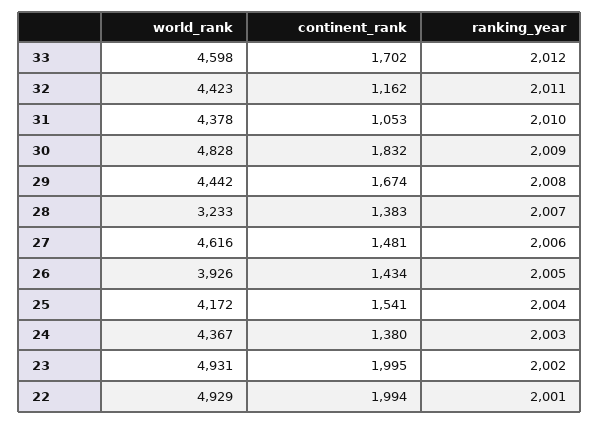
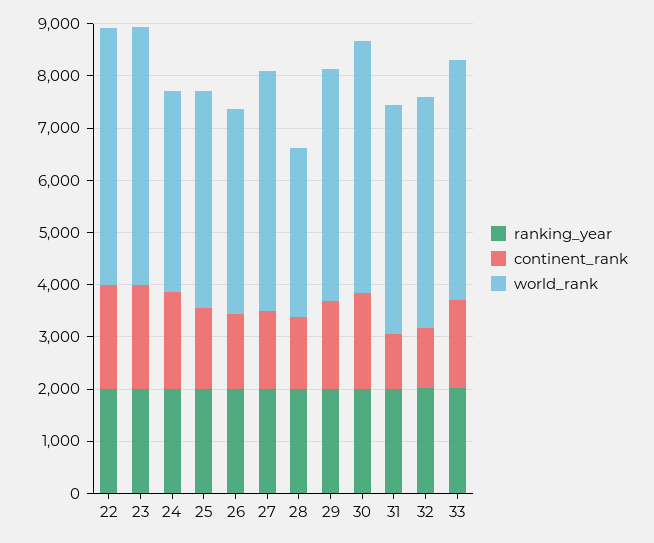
  {
    "world_rank": {
      "33": 4598,
      "32": 4423,
      "31": 4378,
      "30": 4828,
      "29": 4442,
      "28": 3233,
      "27": 4616,
      "26": 3926,
      "25": 4172,
-     "24": 4367,
+     "24": 3800,
      "23": 4931,
      "22": 4929
    },
    "continent_rank": {
      "33": 1702,
      "32": 1162,
      "31": 1053,
      "30": 1832,
      "29": 1674,
      "28": 1383,
      "27": 1481,
      "26": 1434,
      "25": 1541,
-     "24": 1380,
+     "24": 1800,
      "23": 1995,
      "22": 1994
    },
    "ranking_year": {
      "33": 2012,
      "32": 2011,
      "31": 2010,
      "30": 2009,
      "29": 2008,
      "28": 2007,
      "27": 2006,
      "26": 2005,
      "25": 2004,
      "24": 2003,
      "23": 2002,
      "22": 2001
    }
  }

